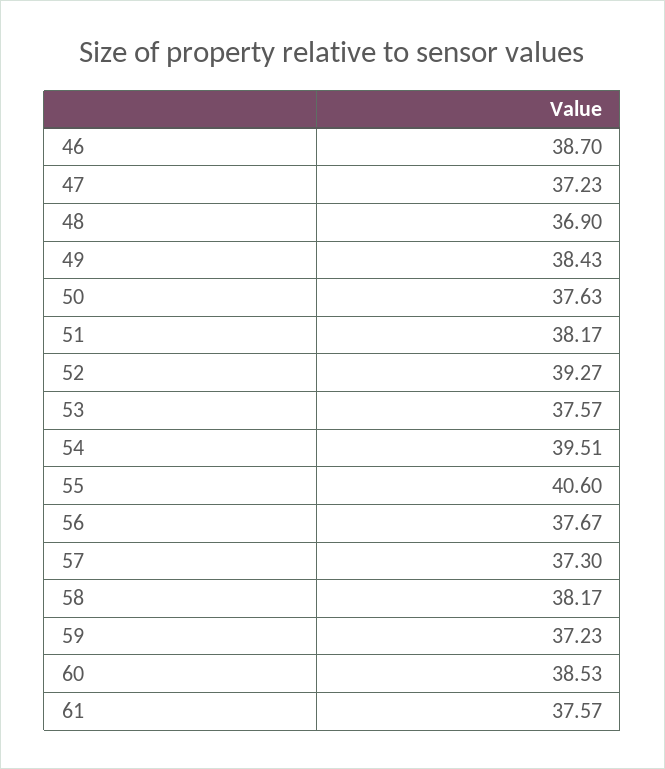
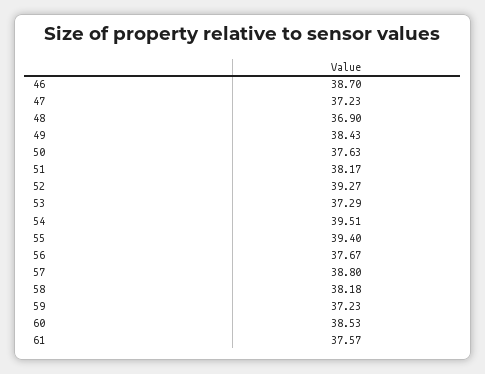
  {
    "46": 38.7,
    "47": 37.23,
    "48": 36.9,
    "49": 38.43,
    "50": 37.63,
    "51": 38.17,
    "52": 39.27,
-   "53": 37.57,
+   "53": 37.29,
    "54": 39.51,
-   "55": 40.6,
+   "55": 39.4,
    "56": 37.67,
-   "57": 37.3,
+   "57": 38.8,
-   "58": 38.17,
+   "58": 38.18,
    "59": 37.23,
    "60": 38.53,
    "61": 37.57
  }

